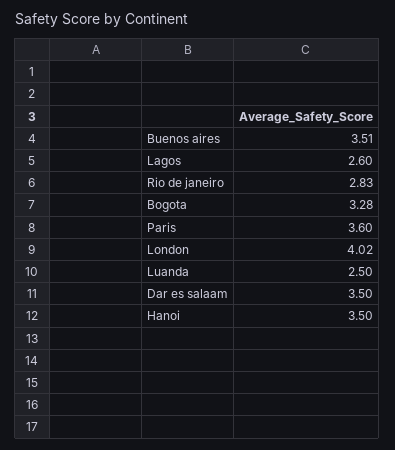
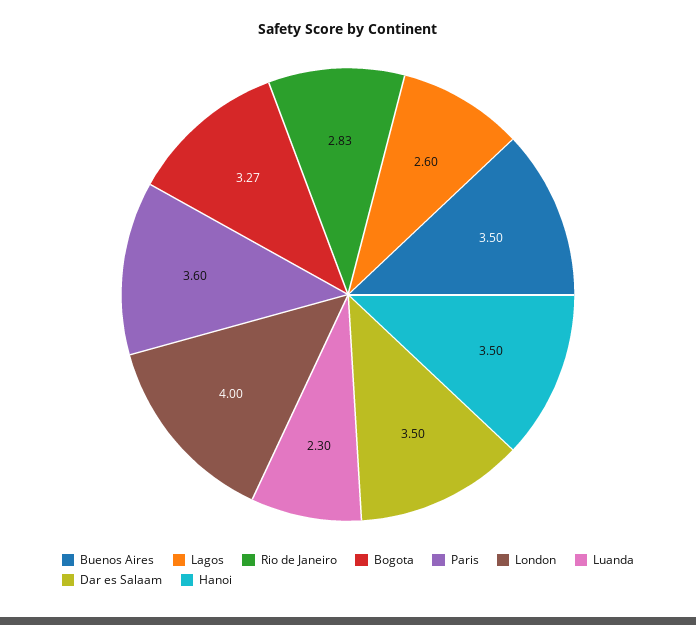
  {
-   "Buenos aires": 3.51,
+   "Buenos aires": 3.5,
    "Lagos": 2.6,
    "Rio de janeiro": 2.83,
-   "Bogota": 3.28,
+   "Bogota": 3.27,
    "Paris": 3.6,
-   "London": 4.02,
+   "London": 4,
-   "Luanda": 2.5,
+   "Luanda": 2.3,
    "Dar es salaam": 3.5,
    "Hanoi": 3.5
  }

